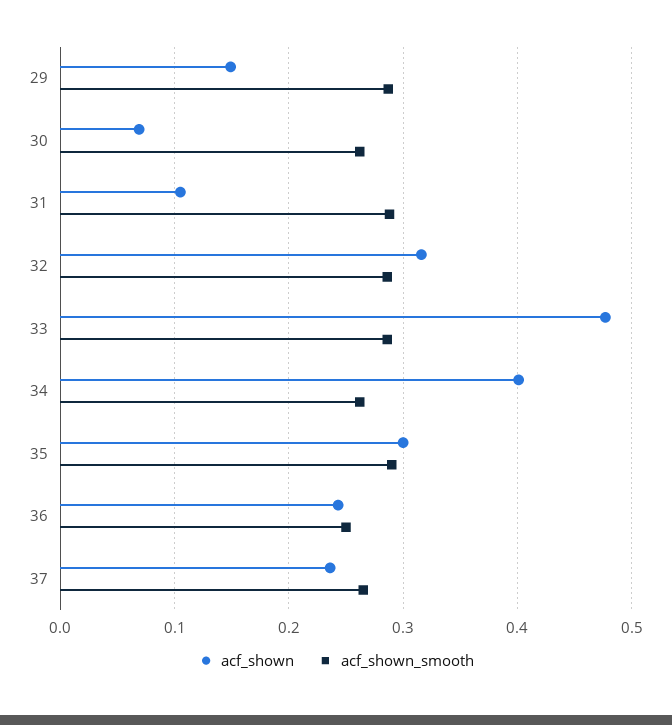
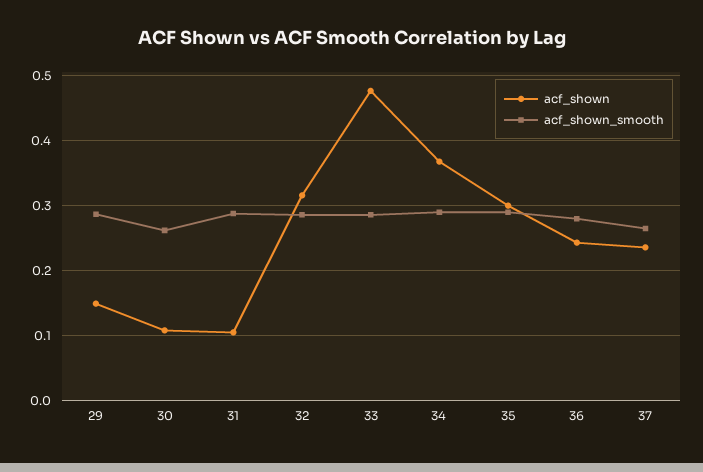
  {
    "acf_shown": {
      "29": 0.15,
-     "30": 0.07,
+     "30": 0.11,
      "31": 0.11,
      "32": 0.32,
      "33": 0.48,
-     "34": 0.4,
+     "34": 0.37,
      "35": 0.3,
      "36": 0.24,
      "37": 0.24
    },
    "acf_shown_smooth": {
      "29": 0.29,
      "30": 0.26,
      "31": 0.29,
      "32": 0.29,
      "33": 0.29,
-     "34": 0.26,
+     "34": 0.29,
      "35": 0.29,
-     "36": 0.25,
+     "36": 0.28,
      "37": 0.27
    }
  }

